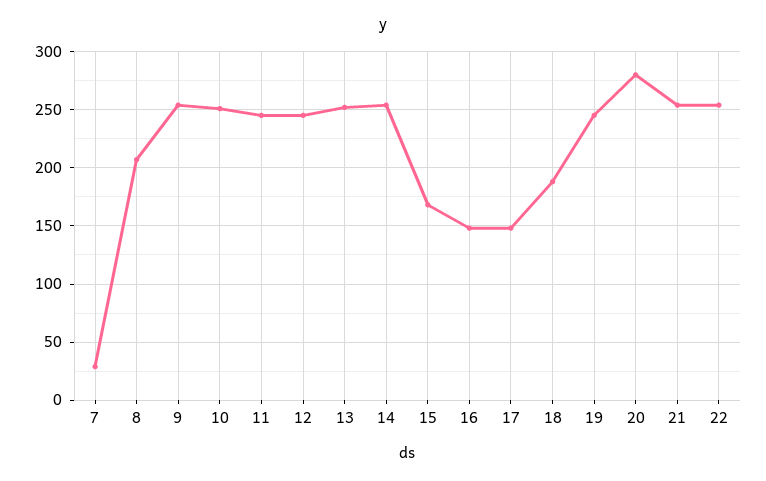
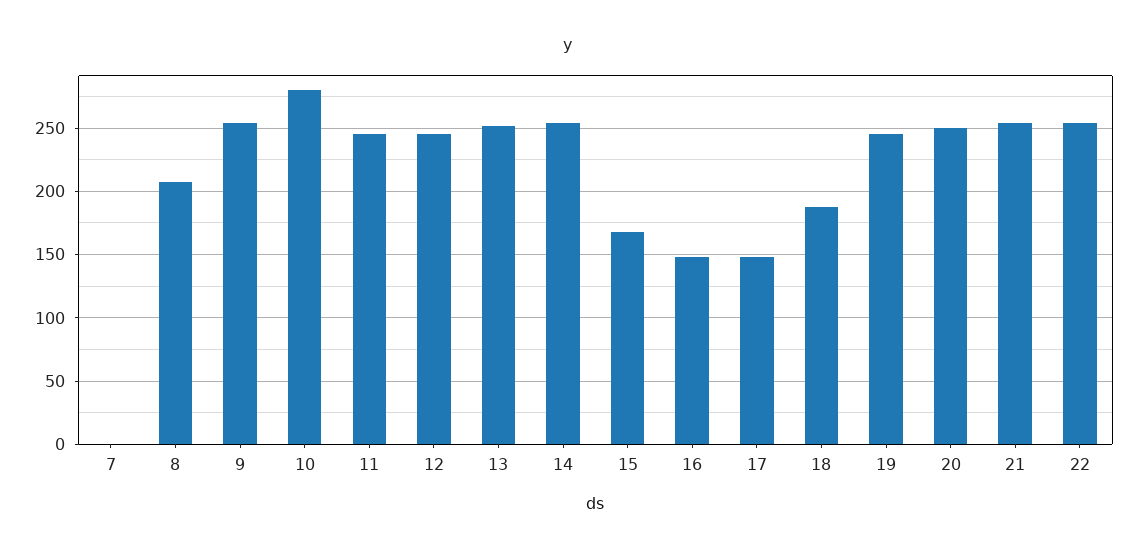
  {
-   "7": 30,
+   "7": 0,
    "8": 205,
    "9": 255,
-   "10": 250,
+   "10": 280,
    "11": 245,
    "12": 245,
    "13": 250,
    "14": 255,
    "15": 170,
    "16": 150,
    "17": 150,
    "18": 190,
    "19": 245,
-   "20": 280,
+   "20": 250,
    "21": 255,
    "22": 255
  }

